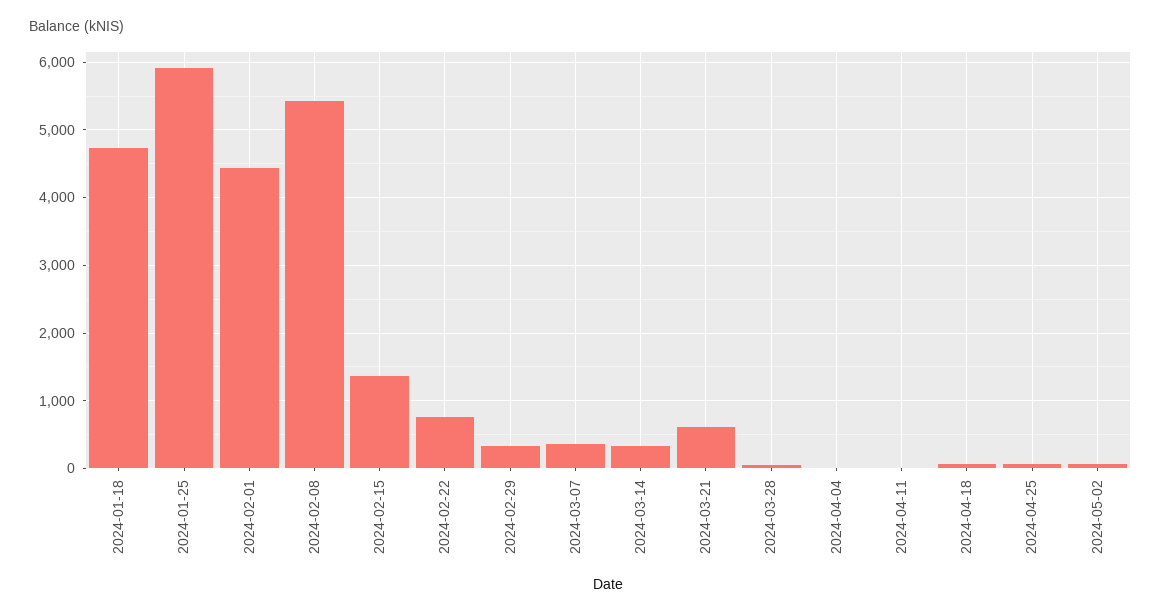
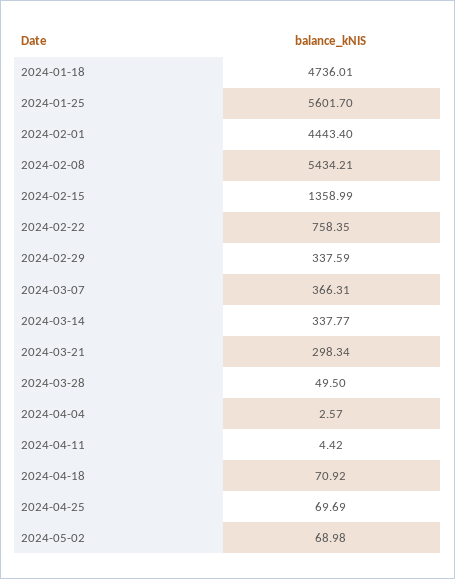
  {
    "2024-01-18": 4736.01,
-   "2024-01-25": 5900,
+   "2024-01-25": 5601.7,
    "2024-02-01": 4443.4,
    "2024-02-08": 5434.21,
    "2024-02-15": 1358.99,
    "2024-02-22": 758.35,
    "2024-02-29": 337.59,
    "2024-03-07": 366.31,
    "2024-03-14": 337.77,
-   "2024-03-21": 600,
+   "2024-03-21": 298.34,
    "2024-03-28": 49.5,
    "2024-04-04": 2.57,
    "2024-04-11": 4.42,
    "2024-04-18": 70.92,
    "2024-04-25": 69.69,
    "2024-05-02": 68.98
  }

